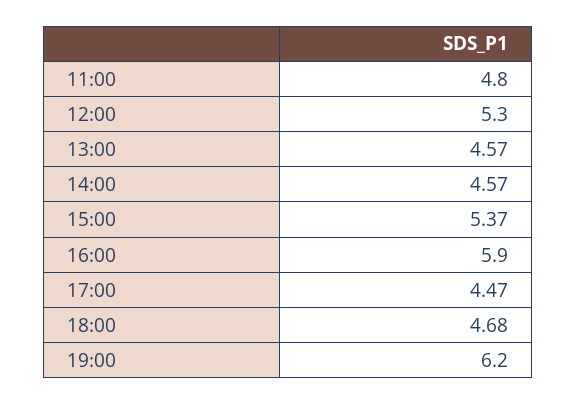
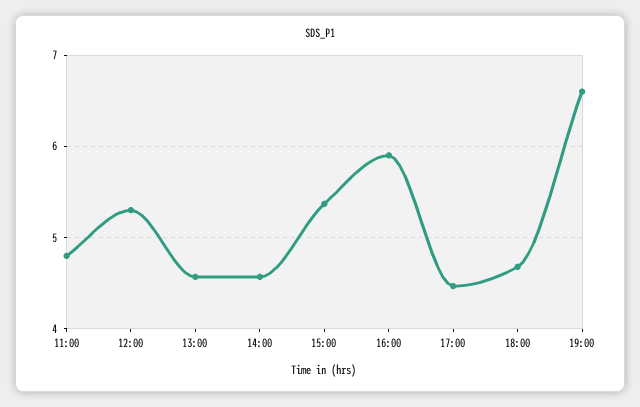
  {
    "11:00": 4.8,
    "12:00": 5.3,
    "13:00": 4.57,
    "14:00": 4.57,
    "15:00": 5.37,
    "16:00": 5.9,
    "17:00": 4.47,
    "18:00": 4.68,
-   "19:00": 6.2
+   "19:00": 6.6
  }

